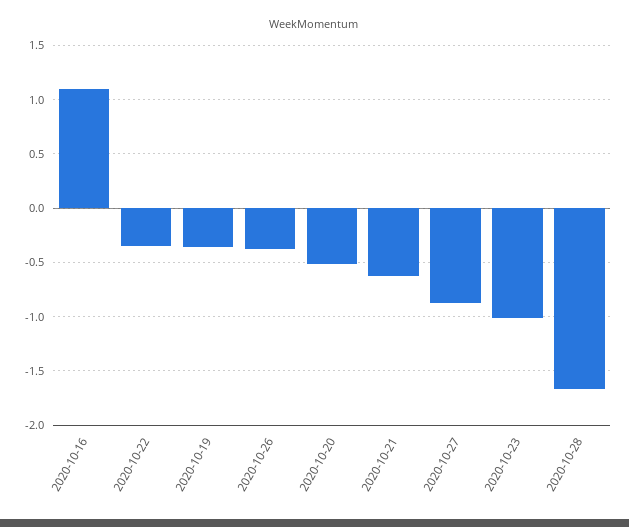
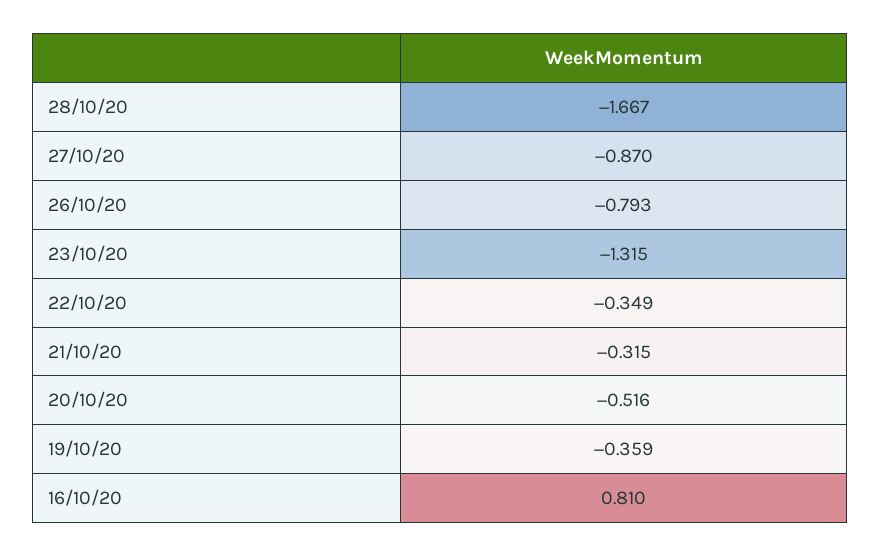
  {
-   "2020-10-16": 1.1,
+   "2020-10-16": 0.81,
    "2020-10-22": -0.349,
    "2020-10-19": -0.359,
-   "2020-10-26": -0.4,
+   "2020-10-26": -0.793,
    "2020-10-20": -0.516,
-   "2020-10-21": -0.6,
+   "2020-10-21": -0.315,
    "2020-10-27": -0.87,
-   "2020-10-23": -1,
+   "2020-10-23": -1.315,
    "2020-10-28": -1.667
  }

